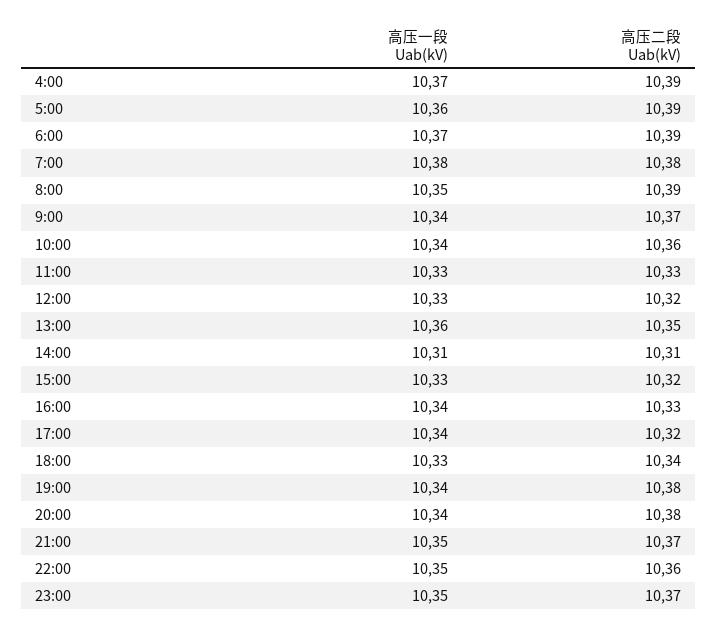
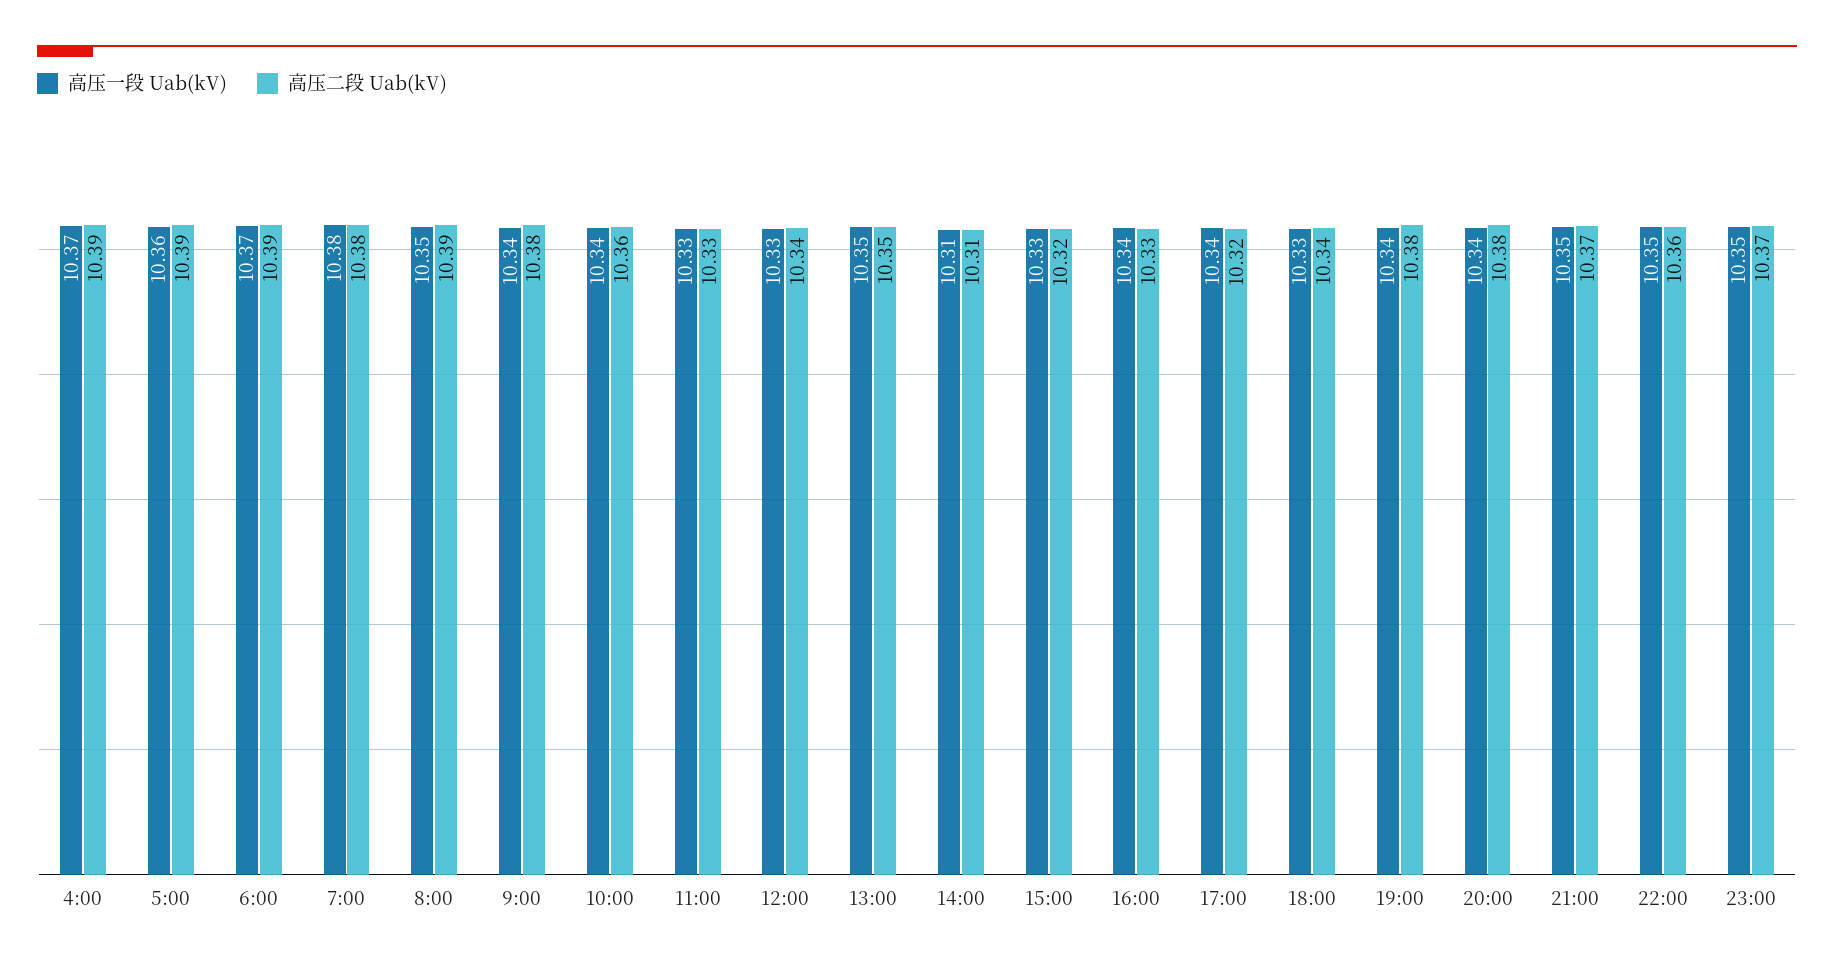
  {
    "高压一段 Uab(kV)": {
      "4:00": 10.37,
      "5:00": 10.36,
      "6:00": 10.37,
      "7:00": 10.38,
      "8:00": 10.35,
      "9:00": 10.34,
      "10:00": 10.34,
      "11:00": 10.33,
      "12:00": 10.33,
-     "13:00": 10.36,
+     "13:00": 10.35,
      "14:00": 10.31,
      "15:00": 10.33,
      "16:00": 10.34,
      "17:00": 10.34,
      "18:00": 10.33,
      "19:00": 10.34,
      "20:00": 10.34,
      "21:00": 10.35,
      "22:00": 10.35,
      "23:00": 10.35
    },
    "高压二段 Uab(kV)": {
      "4:00": 10.39,
      "5:00": 10.39,
      "6:00": 10.39,
      "7:00": 10.38,
      "8:00": 10.39,
-     "9:00": 10.37,
+     "9:00": 10.38,
      "10:00": 10.36,
      "11:00": 10.33,
-     "12:00": 10.32,
+     "12:00": 10.34,
      "13:00": 10.35,
      "14:00": 10.31,
      "15:00": 10.32,
      "16:00": 10.33,
      "17:00": 10.32,
      "18:00": 10.34,
      "19:00": 10.38,
      "20:00": 10.38,
      "21:00": 10.37,
      "22:00": 10.36,
      "23:00": 10.37
    }
  }

